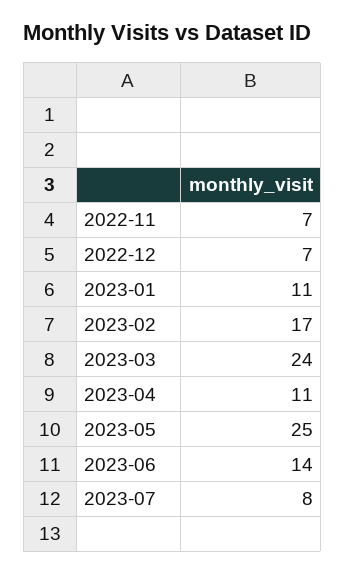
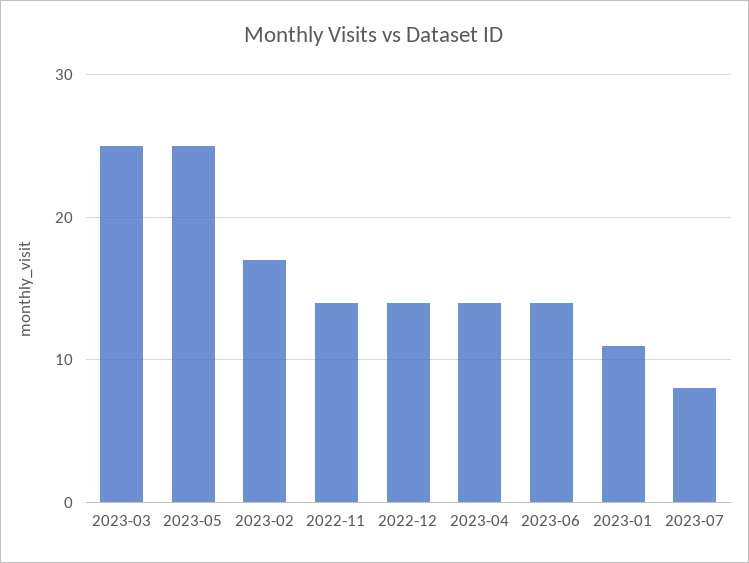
  {
-   "2022-11": 7,
+   "2022-11": 14,
-   "2022-12": 7,
+   "2022-12": 14,
    "2023-01": 11,
    "2023-02": 17,
-   "2023-03": 24,
+   "2023-03": 25,
-   "2023-04": 11,
+   "2023-04": 14,
    "2023-05": 25,
    "2023-06": 14,
    "2023-07": 8
  }

